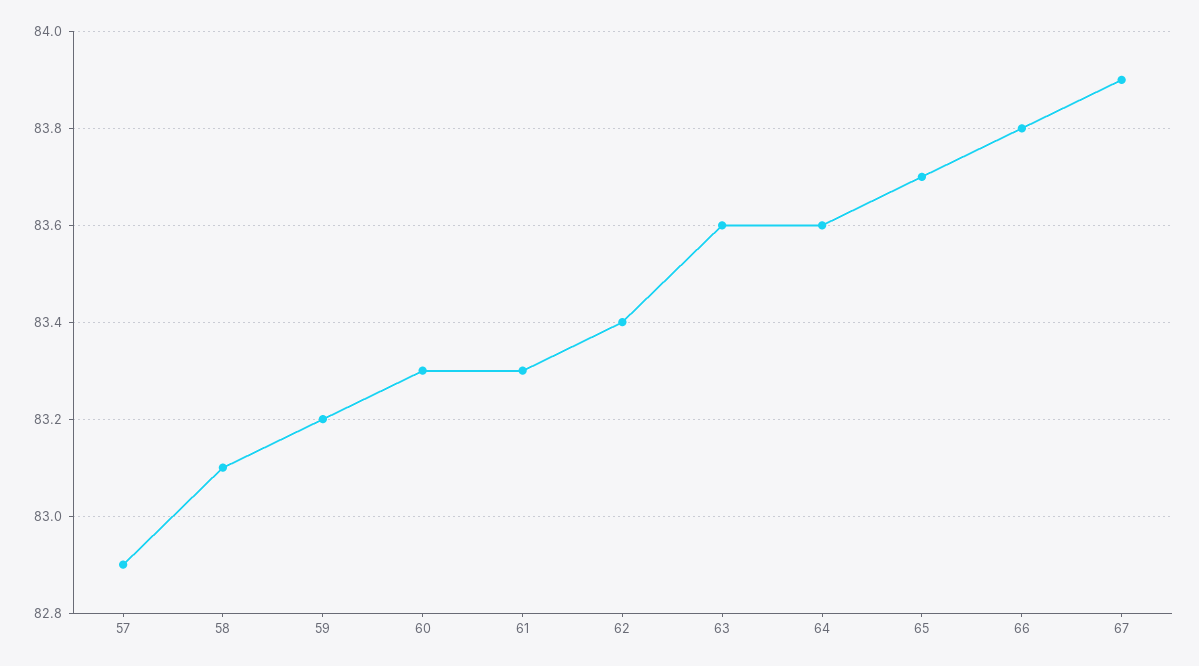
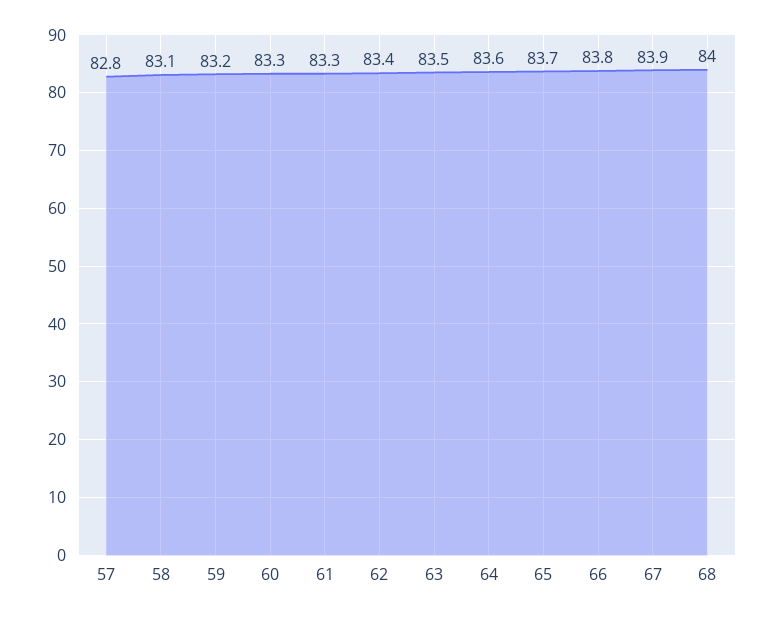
  {
-   "57": 82.9,
+   "57": 82.8,
    "58": 83.1,
    "59": 83.2,
    "60": 83.3,
    "61": 83.3,
    "62": 83.4,
-   "63": 83.6,
+   "63": 83.5,
    "64": 83.6,
    "65": 83.7,
    "66": 83.8,
-   "67": 83.9
+   "67": 83.9,
+   "68": 84
  }

